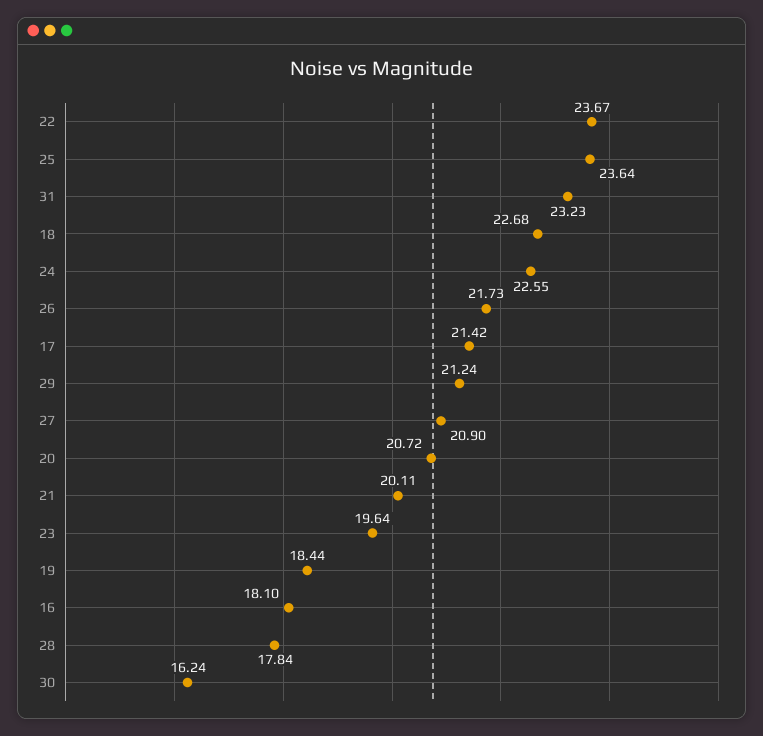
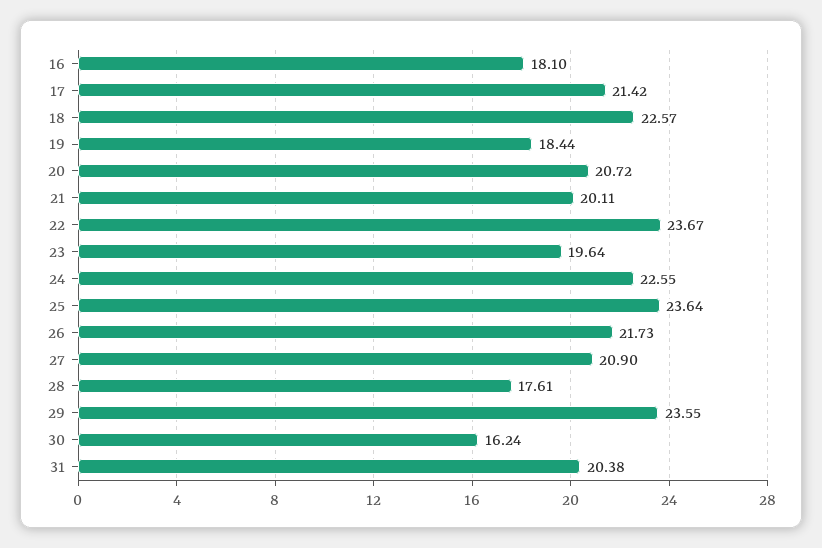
  {
    "22": 23.67,
    "25": 23.64,
-   "31": 23.23,
+   "31": 20.38,
-   "18": 22.68,
+   "18": 22.57,
    "24": 22.55,
    "26": 21.73,
    "17": 21.42,
-   "29": 21.24,
+   "29": 23.55,
    "27": 20.9,
    "20": 20.72,
    "21": 20.11,
    "23": 19.64,
    "19": 18.44,
    "16": 18.1,
-   "28": 17.84,
+   "28": 17.61,
    "30": 16.24
  }

